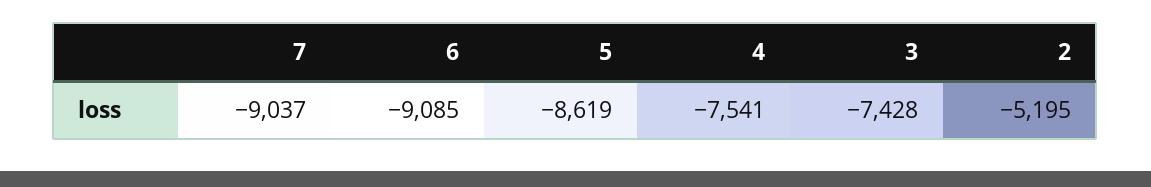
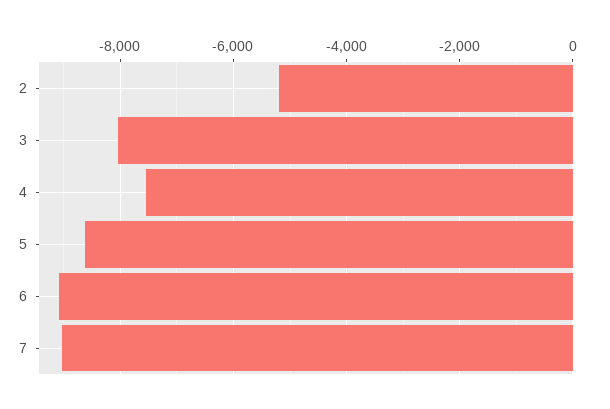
  {
    "7": -9037,
    "6": -9085,
    "5": -8619,
    "4": -7541,
-   "3": -7428,
+   "3": -8000,
    "2": -5195
  }

